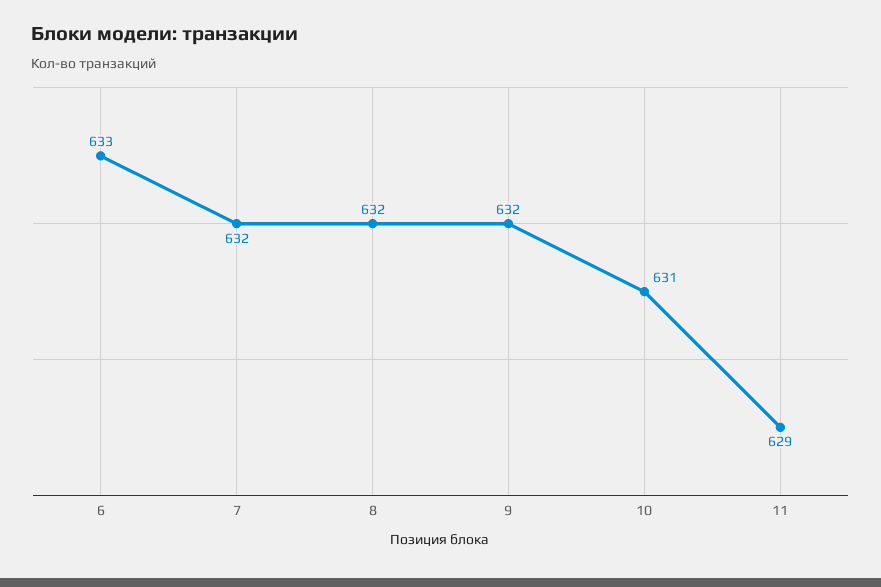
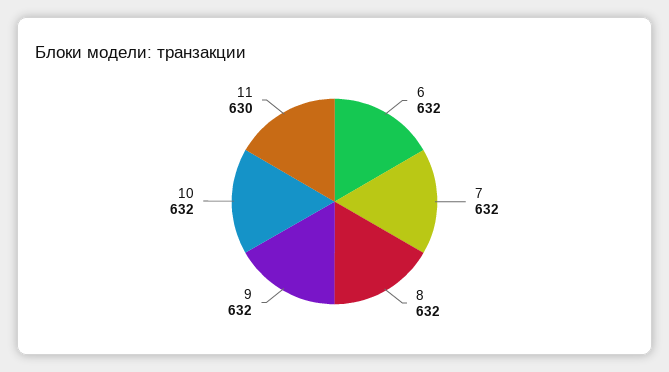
  {
-   "6": 633,
+   "6": 632,
    "7": 632,
    "8": 632,
    "9": 632,
-   "10": 631,
+   "10": 632,
-   "11": 629
+   "11": 630
  }

